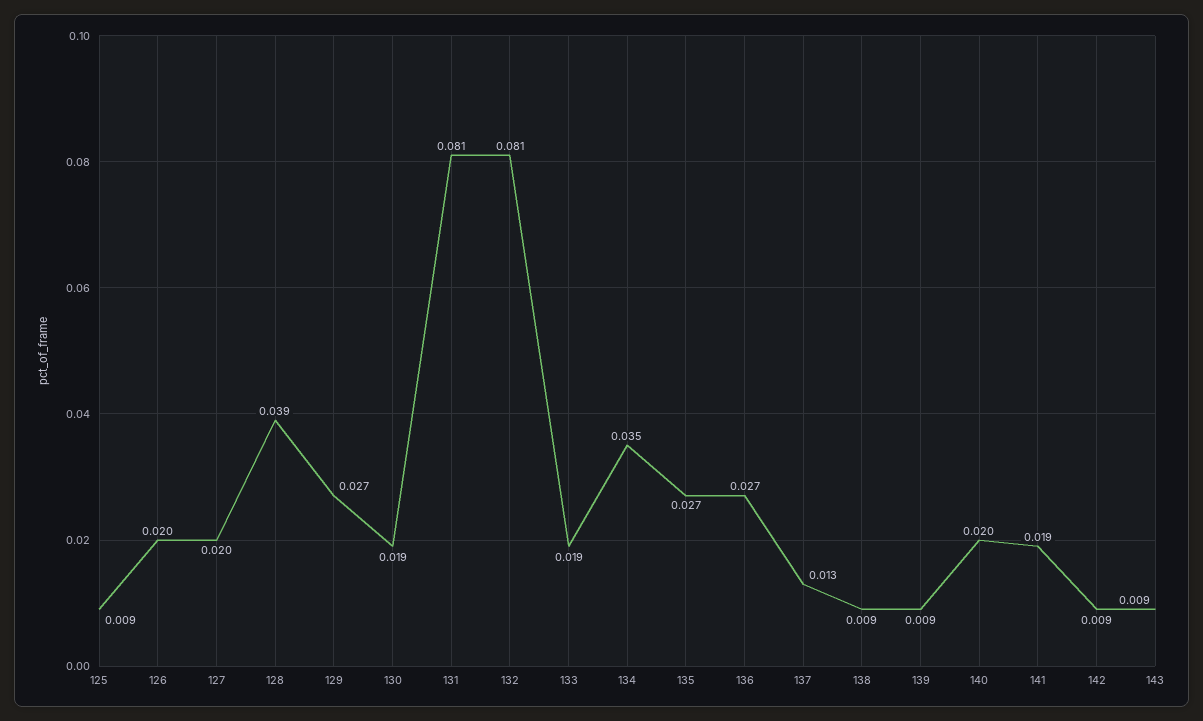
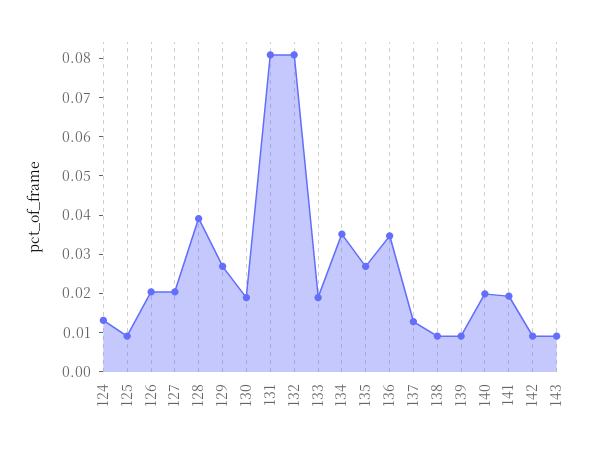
  {
    "125": 0.009,
    "126": 0.02,
    "127": 0.02,
    "128": 0.039,
    "129": 0.027,
    "130": 0.019,
    "131": 0.081,
    "132": 0.081,
    "133": 0.019,
    "134": 0.035,
    "135": 0.027,
-   "136": 0.027,
+   "136": 0.035,
    "137": 0.013,
    "138": 0.009,
    "139": 0.009,
    "140": 0.02,
    "141": 0.019,
    "142": 0.009,
-   "143": 0.009
+   "143": 0.009,
+   "124": 0.0125
  }

